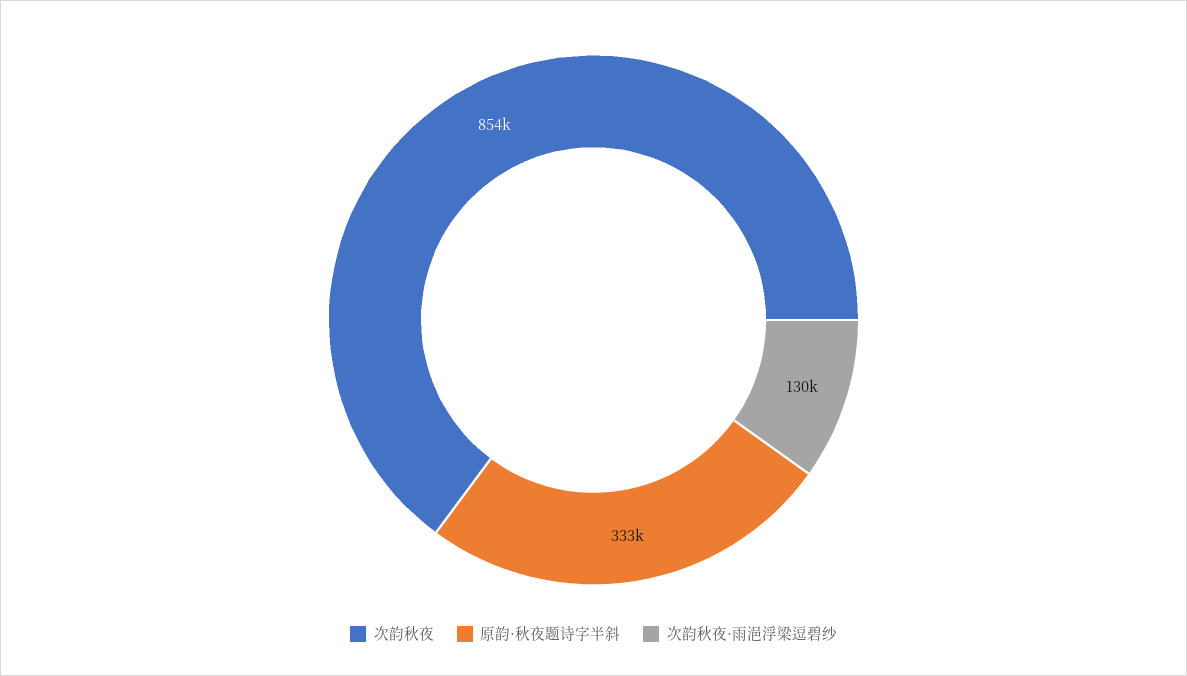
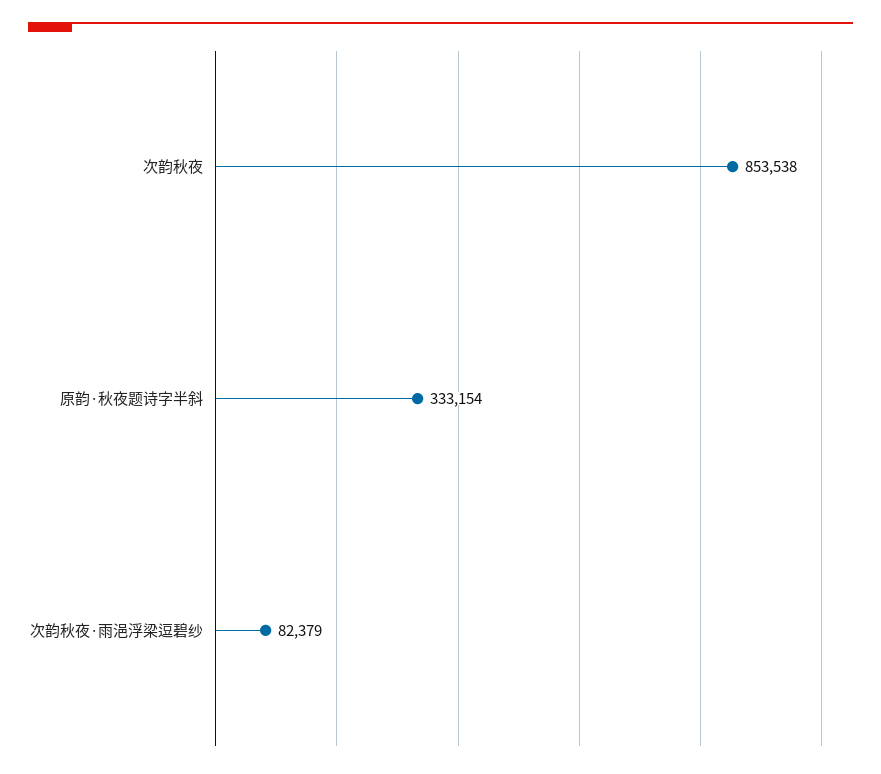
  {
    "次韵秋夜": 853538,
    "原韵·秋夜题诗字半斜": 333154,
-   "次韵秋夜·雨浥浮梁逗碧纱": 130000
+   "次韵秋夜·雨浥浮梁逗碧纱": 82379
  }

